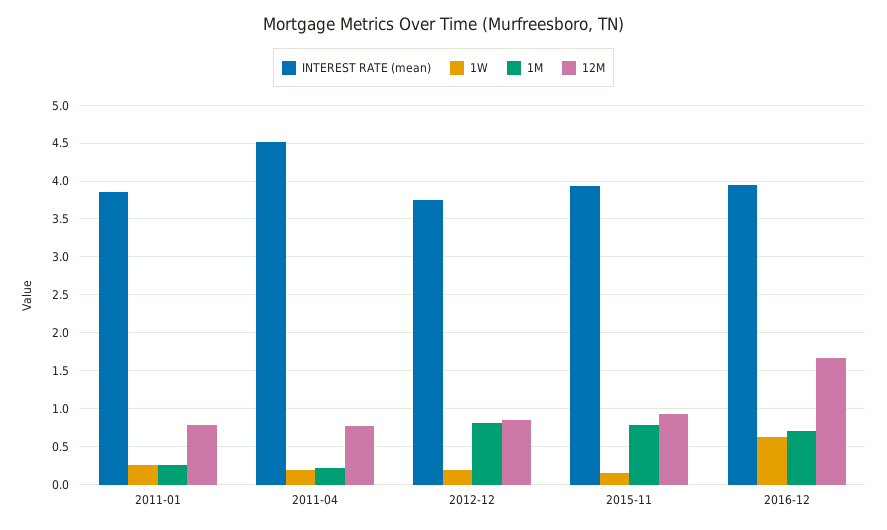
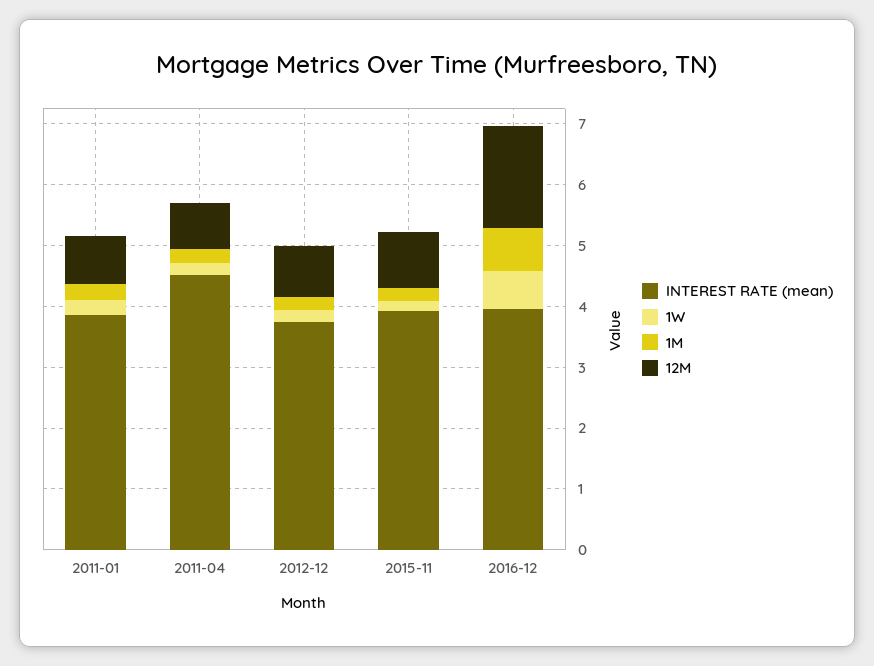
  {
    "INTEREST RATE (mean)": {
      "2011-01": 3.9,
      "2011-04": 4.5,
      "2012-12": 3.8,
      "2015-11": 3.9,
      "2016-12": 4
    },
    "1W": {
      "2011-01": 0.3,
      "2011-04": 0.2,
      "2012-12": 0.2,
      "2015-11": 0.2,
      "2016-12": 0.6
    },
    "1M": {
      "2011-01": 0.3,
      "2011-04": 0.2,
-     "2012-12": 0.8,
+     "2012-12": 0.2,
-     "2015-11": 0.8,
+     "2015-11": 0.2,
      "2016-12": 0.7
    },
    "12M": {
      "2011-01": 0.8,
      "2011-04": 0.8,
      "2012-12": 0.8,
      "2015-11": 0.9,
      "2016-12": 1.7
    }
  }

